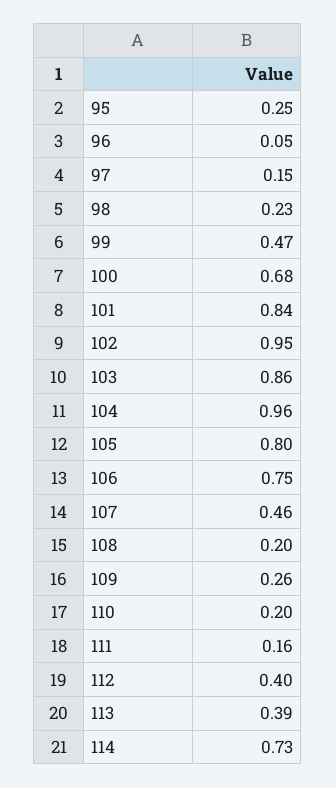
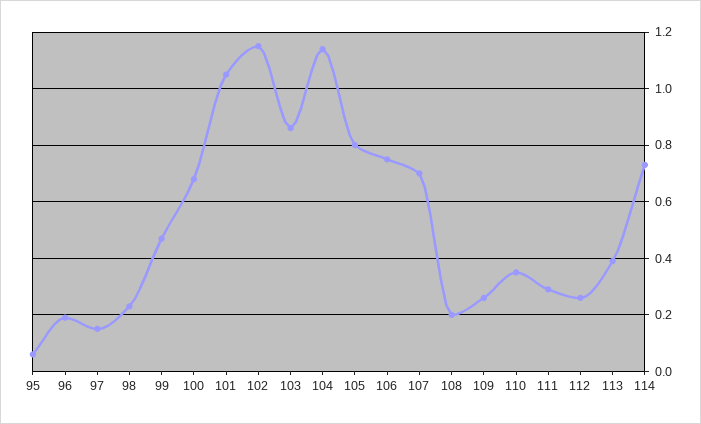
  {
-   "95": 0.25,
+   "95": 0.05,
-   "96": 0.05,
+   "96": 0.2,
    "97": 0.15,
    "98": 0.23,
    "99": 0.47,
    "100": 0.68,
-   "101": 0.84,
+   "101": 1.05,
-   "102": 0.95,
+   "102": 1.15,
    "103": 0.86,
-   "104": 0.96,
+   "104": 1.15,
    "105": 0.8,
    "106": 0.75,
-   "107": 0.46,
+   "107": 0.7,
    "108": 0.2,
    "109": 0.26,
-   "110": 0.2,
+   "110": 0.35,
-   "111": 0.16,
+   "111": 0.3,
-   "112": 0.4,
+   "112": 0.25,
    "113": 0.39,
    "114": 0.73
  }

